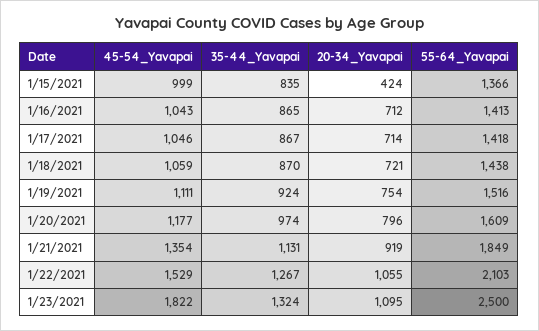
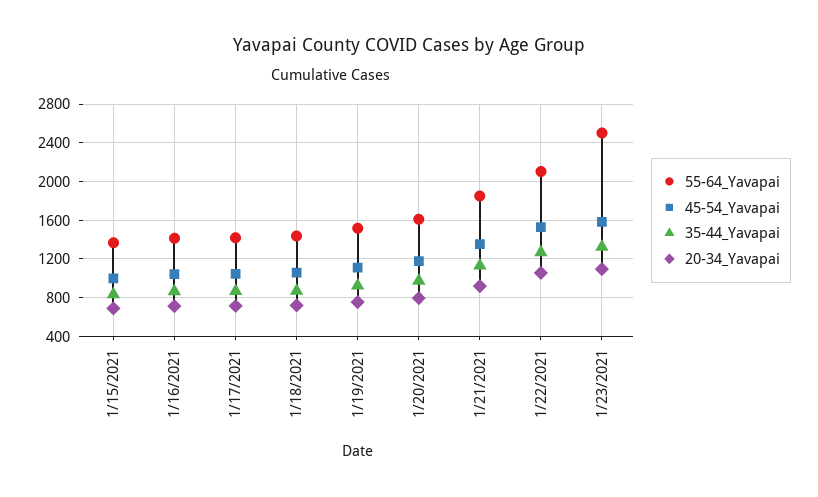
  {
    "45-54_Yavapai": {
      "1/15/2021": 999,
      "1/16/2021": 1043,
      "1/17/2021": 1046,
      "1/18/2021": 1059,
      "1/19/2021": 1111,
      "1/20/2021": 1177,
      "1/21/2021": 1354,
      "1/22/2021": 1529,
-     "1/23/2021": 1822
+     "1/23/2021": 1600
    },
    "35-44_Yavapai": {
      "1/15/2021": 835,
      "1/16/2021": 865,
      "1/17/2021": 867,
      "1/18/2021": 870,
      "1/19/2021": 924,
      "1/20/2021": 974,
      "1/21/2021": 1131,
      "1/22/2021": 1267,
      "1/23/2021": 1324
    },
    "20-34_Yavapai": {
-     "1/15/2021": 424,
+     "1/15/2021": 700,
      "1/16/2021": 712,
      "1/17/2021": 714,
      "1/18/2021": 721,
      "1/19/2021": 754,
      "1/20/2021": 796,
      "1/21/2021": 919,
      "1/22/2021": 1055,
      "1/23/2021": 1095
    },
    "55-64_Yavapai": {
      "1/15/2021": 1366,
      "1/16/2021": 1413,
      "1/17/2021": 1418,
      "1/18/2021": 1438,
      "1/19/2021": 1516,
      "1/20/2021": 1609,
      "1/21/2021": 1849,
      "1/22/2021": 2103,
      "1/23/2021": 2500
    }
  }

